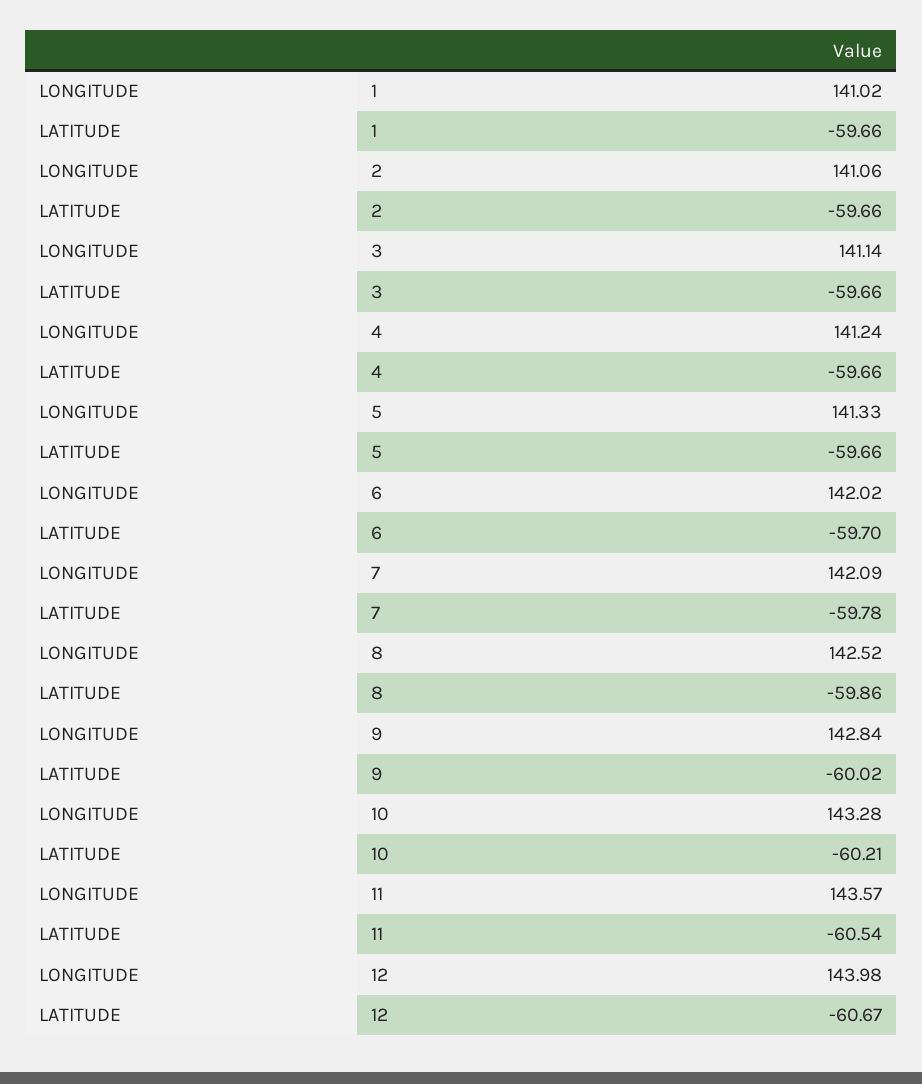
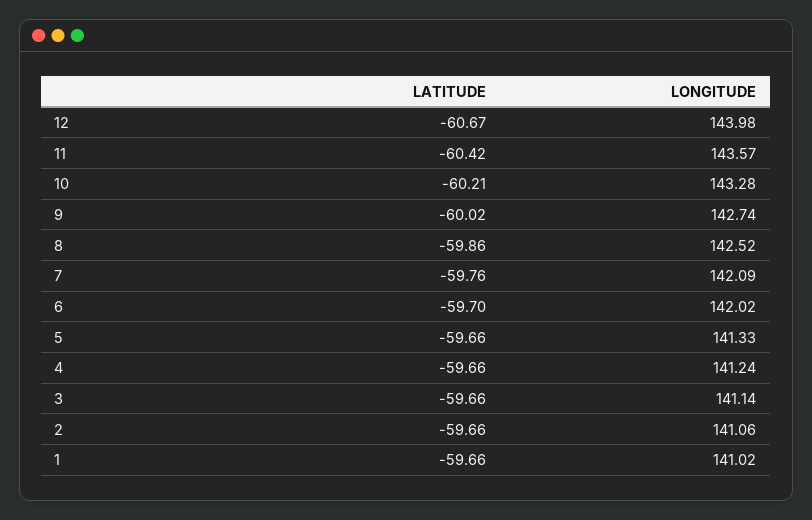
  {
    "LONGITUDE": {
      "1": 141.02,
      "2": 141.06,
      "3": 141.14,
      "4": 141.24,
      "5": 141.33,
      "6": 142.02,
      "7": 142.09,
      "8": 142.52,
-     "9": 142.84,
+     "9": 142.74,
      "10": 143.28,
      "11": 143.57,
      "12": 143.98
    },
    "LATITUDE": {
      "1": -59.66,
      "2": -59.66,
      "3": -59.66,
      "4": -59.66,
      "5": -59.66,
      "6": -59.7,
-     "7": -59.78,
+     "7": -59.76,
      "8": -59.86,
      "9": -60.02,
      "10": -60.21,
-     "11": -60.54,
+     "11": -60.42,
      "12": -60.67
    }
  }

